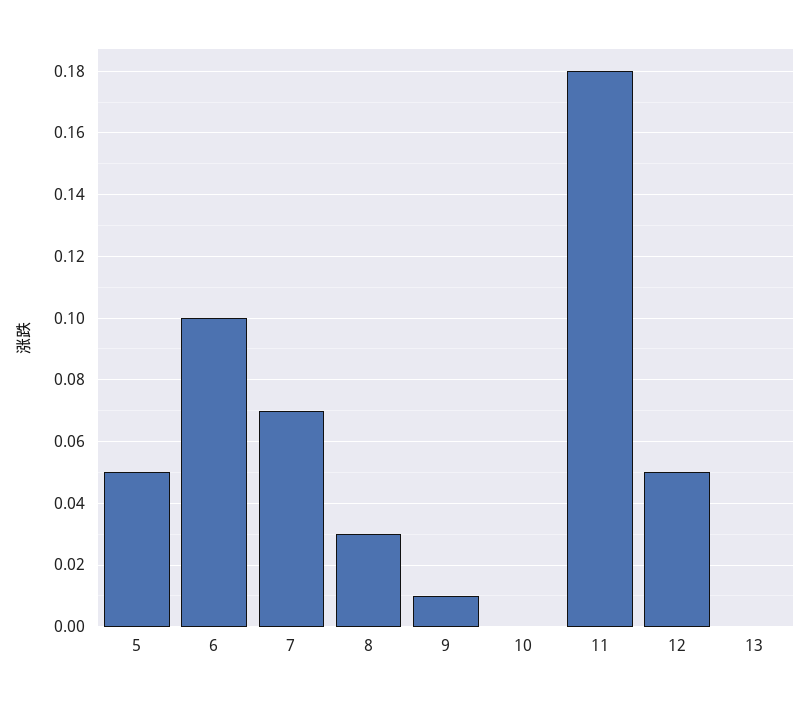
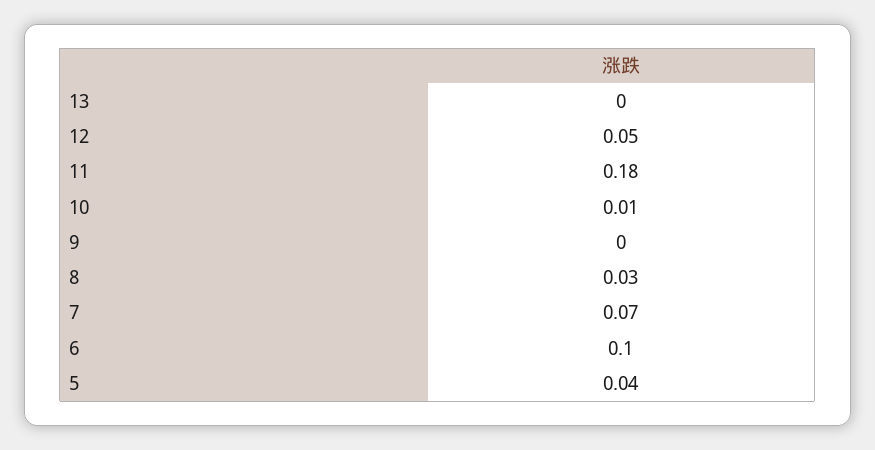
  {
-   "5": 0.05,
+   "5": 0.04,
    "6": 0.1,
    "7": 0.07,
    "8": 0.03,
-   "9": 0.01,
+   "9": 0,
-   "10": 0,
+   "10": 0.01,
    "11": 0.18,
    "12": 0.05,
    "13": 0
  }

